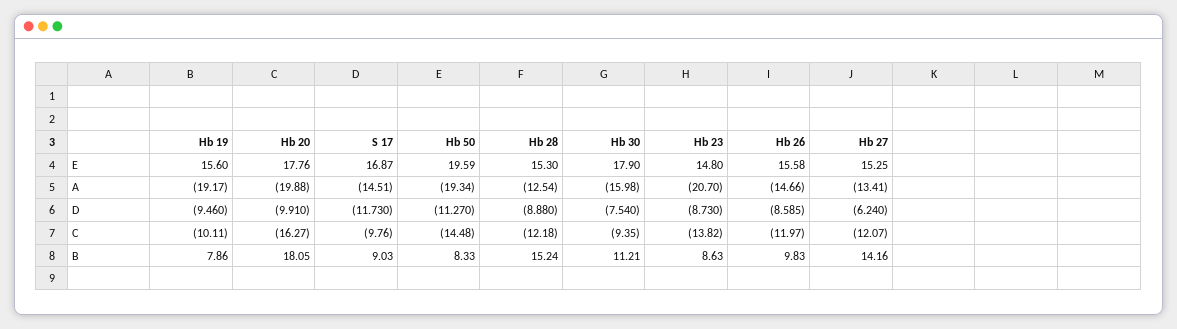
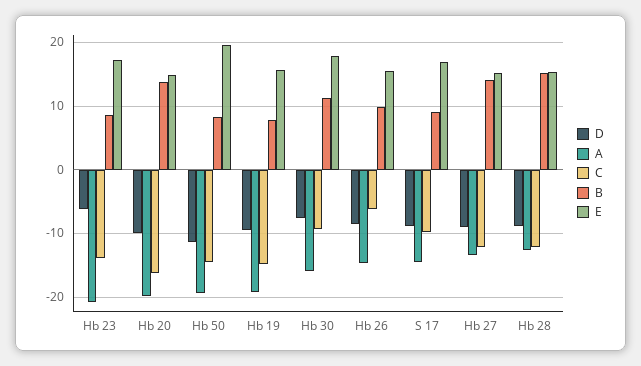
  {
    "E": {
      "Hb 19": 15.6,
-     "Hb 20": 17.76,
+     "Hb 20": 15,
      "S 17": 16.87,
      "Hb 50": 19.59,
      "Hb 28": 15.3,
      "Hb 30": 17.9,
-     "Hb 23": 14.8,
+     "Hb 23": 17,
      "Hb 26": 15.58,
      "Hb 27": 15.25
    },
    "A": {
      "Hb 19": -19.17,
      "Hb 20": -19.88,
      "S 17": -14.51,
      "Hb 50": -19.34,
      "Hb 28": -12.54,
      "Hb 30": -15.98,
      "Hb 23": -20.7,
      "Hb 26": -14.66,
      "Hb 27": -13.41
    },
    "D": {
      "Hb 19": -9.46,
      "Hb 20": -9.91,
-     "S 17": -11.73,
+     "S 17": -9,
      "Hb 50": -11.27,
      "Hb 28": -8.88,
      "Hb 30": -7.54,
-     "Hb 23": -8.73,
+     "Hb 23": -6,
      "Hb 26": -8.585,
-     "Hb 27": -6.24
+     "Hb 27": -9
    },
    "C": {
-     "Hb 19": -10.11,
+     "Hb 19": -15,
      "Hb 20": -16.27,
      "S 17": -9.76,
      "Hb 50": -14.48,
      "Hb 28": -12.18,
      "Hb 30": -9.35,
      "Hb 23": -13.82,
-     "Hb 26": -11.97,
+     "Hb 26": -6,
      "Hb 27": -12.07
    },
    "B": {
      "Hb 19": 7.86,
-     "Hb 20": 18.05,
+     "Hb 20": 14,
      "S 17": 9.03,
      "Hb 50": 8.33,
      "Hb 28": 15.24,
      "Hb 30": 11.21,
      "Hb 23": 8.63,
      "Hb 26": 9.83,
      "Hb 27": 14.16
    }
  }

